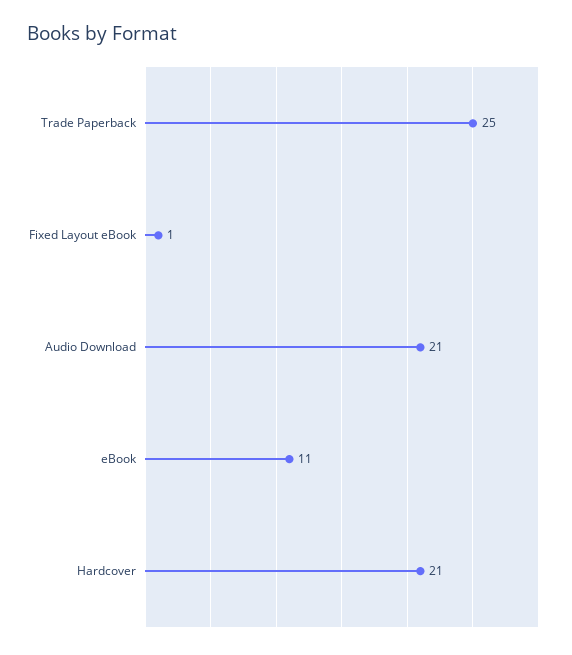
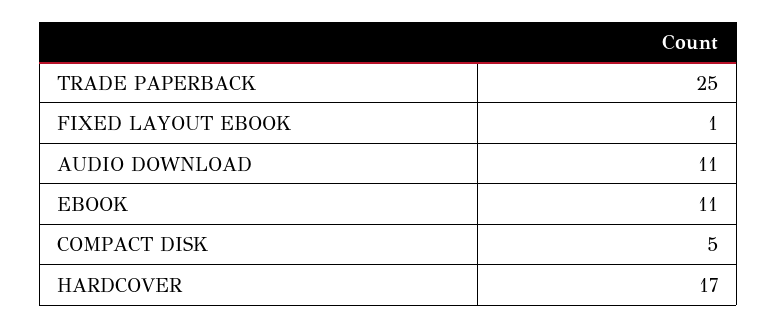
  {
    "Trade Paperback": 25,
    "Fixed Layout eBook": 1,
-   "Audio Download": 21,
+   "Audio Download": 11,
    "eBook": 11,
-   "Hardcover": 21
+   "Hardcover": 17,
+   "COMPACT DISK": 5
  }

